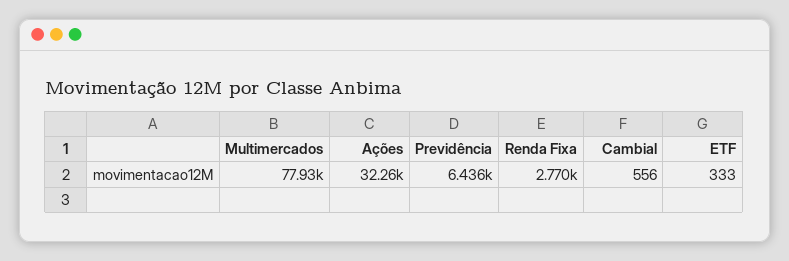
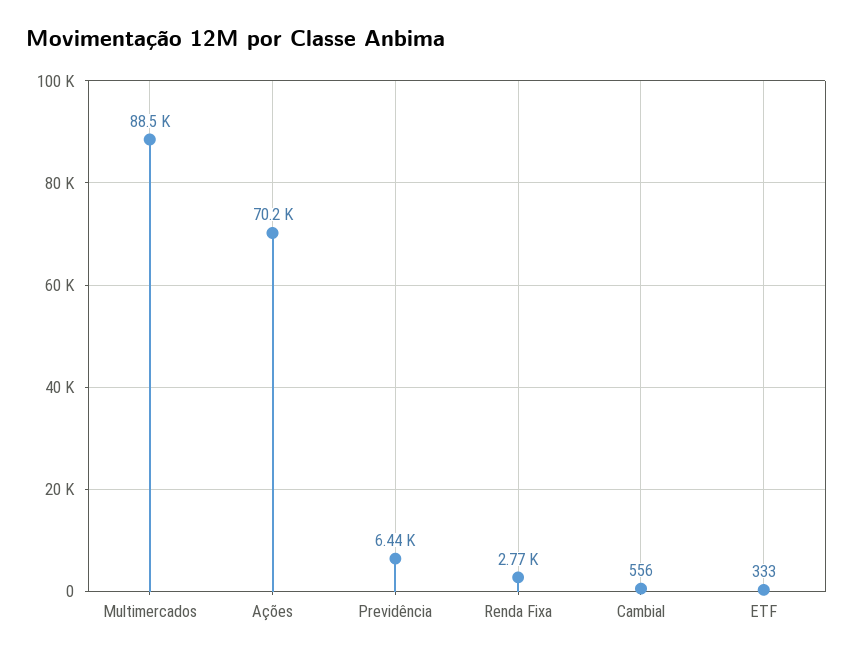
  {
-   "Multimercados": 77930,
+   "Multimercados": 88500,
-   "Ações": 32260,
+   "Ações": 70200,
    "Previdência": 6436,
    "Renda Fixa": 2770,
    "Cambial": 556,
    "ETF": 333
  }

